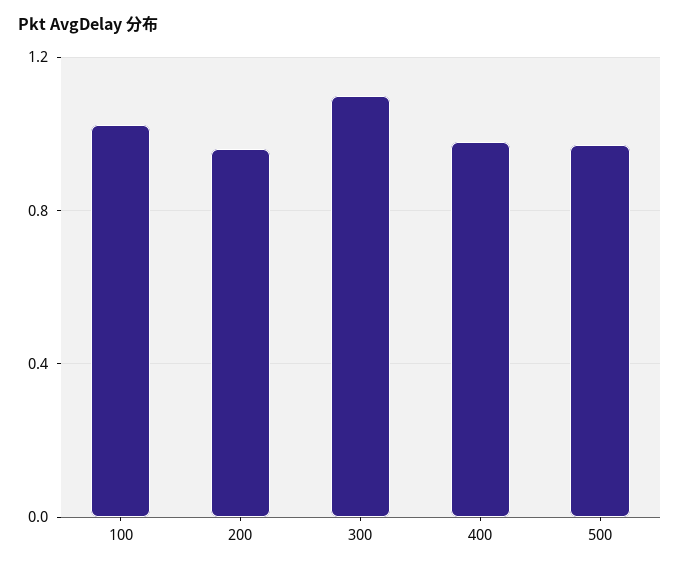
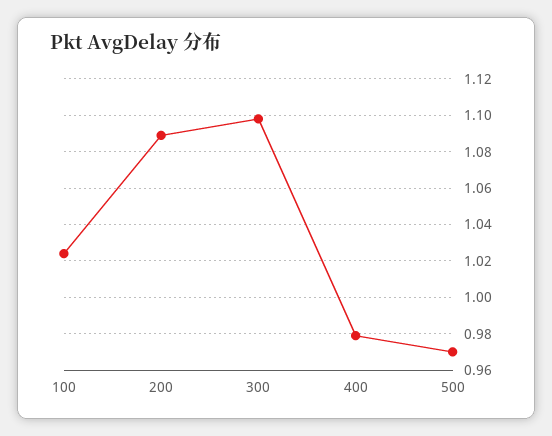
  {
    "100": 1.025,
-   "200": 0.95,
+   "200": 1.09,
    "300": 1.1,
    "400": 0.98,
    "500": 0.97
  }

